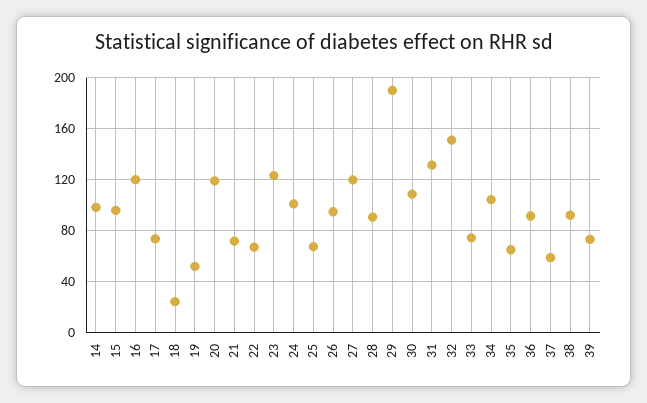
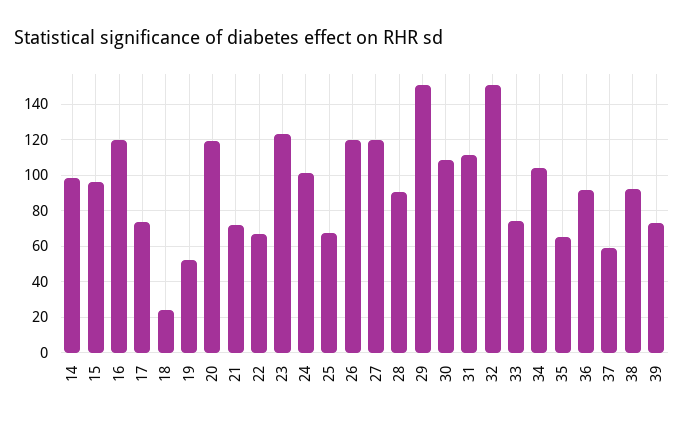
  {
    "14": 100,
    "15": 95,
    "16": 120,
    "17": 75,
    "18": 25,
    "19": 50,
    "20": 120,
    "21": 70,
    "22": 65,
    "23": 125,
    "24": 100,
    "25": 70,
-   "26": 95,
+   "26": 120,
    "27": 120,
    "28": 90,
-   "29": 190,
+   "29": 150,
    "30": 110,
-   "31": 130,
+   "31": 110,
    "32": 150,
    "33": 75,
    "34": 105,
    "35": 65,
    "36": 90,
    "37": 60,
    "38": 90,
    "39": 75
  }

